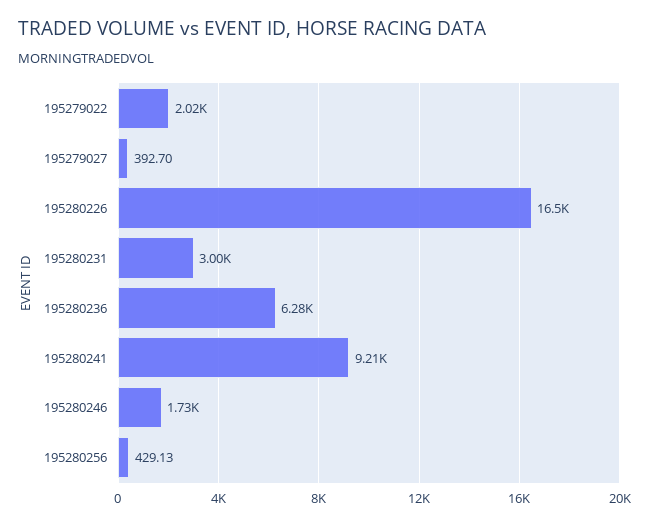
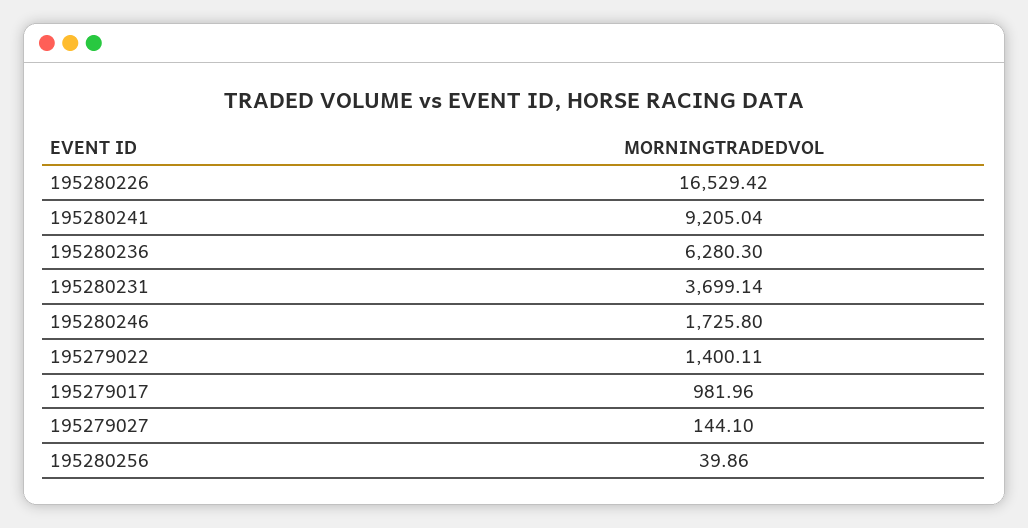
  {
-   "195279022": 2020,
+   "195279022": 1400.11,
-   "195279027": 392.7,
+   "195279027": 144.1,
    "195280226": 16529.42,
-   "195280231": 3000,
+   "195280231": 3699.14,
    "195280236": 6280.3,
    "195280241": 9205.04,
    "195280246": 1725.8,
-   "195280256": 429.13
+   "195280256": 39.86,
+   "195279017": 981.96
  }

